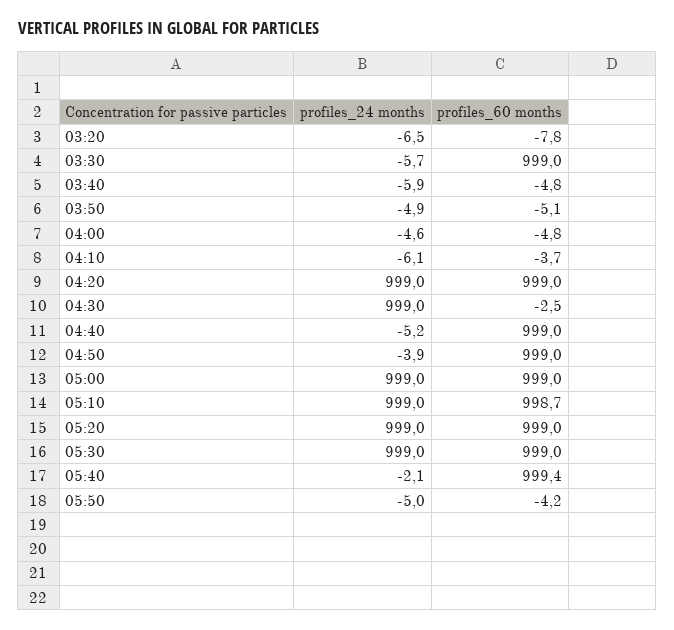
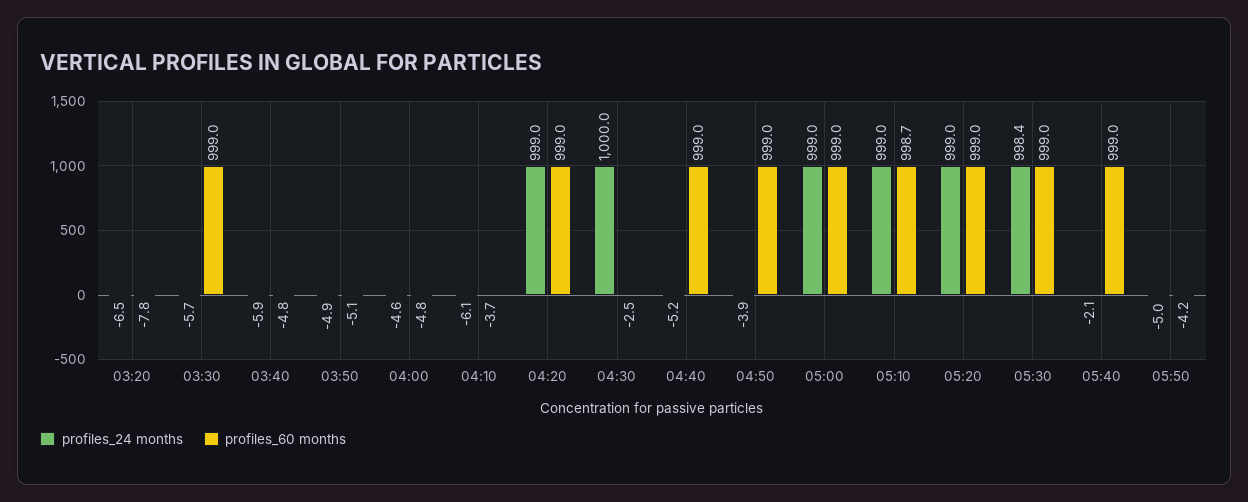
  {
    "profiles_24 months": {
      "03:20": -6.5,
      "03:30": -5.7,
      "03:40": -5.9,
      "03:50": -4.9,
      "04:00": -4.6,
      "04:10": -6.1,
      "04:20": 999,
-     "04:30": 999,
+     "04:30": 1000,
      "04:40": -5.2,
      "04:50": -3.9,
      "05:00": 999,
      "05:10": 999,
      "05:20": 999,
-     "05:30": 999,
+     "05:30": 998.4,
      "05:40": -2.1,
      "05:50": -5
    },
    "profiles_60 months": {
      "03:20": -7.8,
      "03:30": 999,
      "03:40": -4.8,
      "03:50": -5.1,
      "04:00": -4.8,
      "04:10": -3.7,
      "04:20": 999,
      "04:30": -2.5,
      "04:40": 999,
      "04:50": 999,
      "05:00": 999,
      "05:10": 998.7,
      "05:20": 999,
      "05:30": 999,
-     "05:40": 999.4,
+     "05:40": 999,
      "05:50": -4.2
    }
  }

